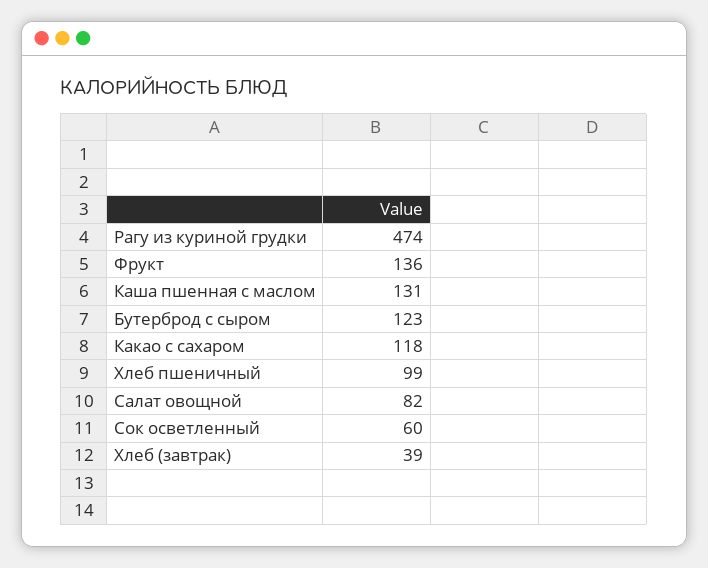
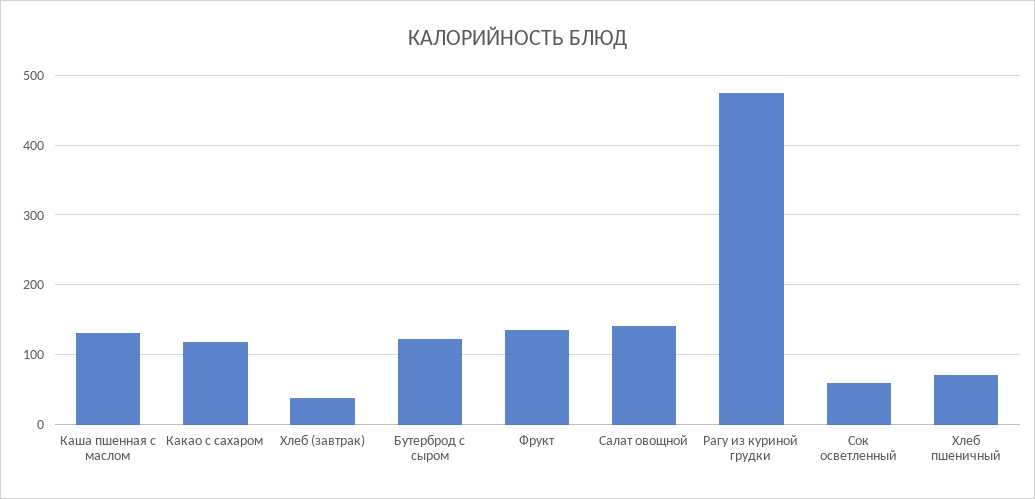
  {
    "Рагу из куриной грудки": 474,
    "Фрукт": 136,
    "Каша пшенная с маслом": 131,
    "Бутерброд с сыром": 123,
    "Какао с сахаром": 118,
-   "Хлеб пшеничный": 99,
+   "Хлеб пшеничный": 70,
-   "Салат овощной": 82,
+   "Салат овощной": 140,
    "Сок осветленный": 60,
    "Хлеб (завтрак)": 39
  }

